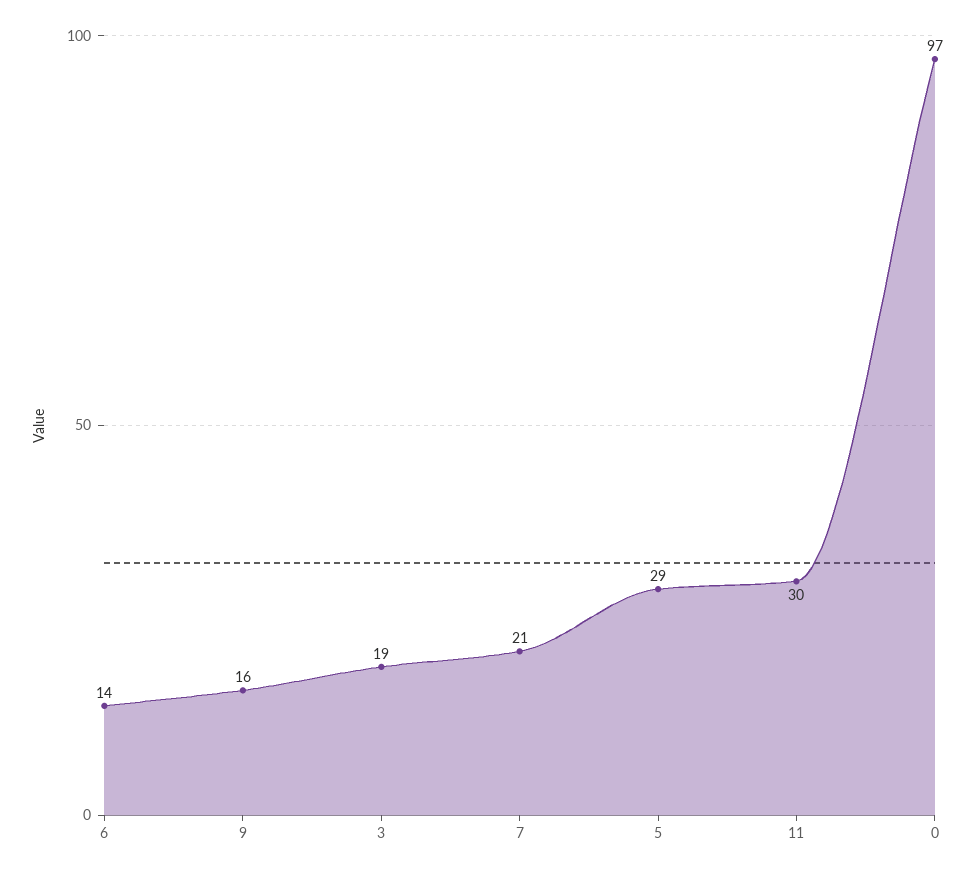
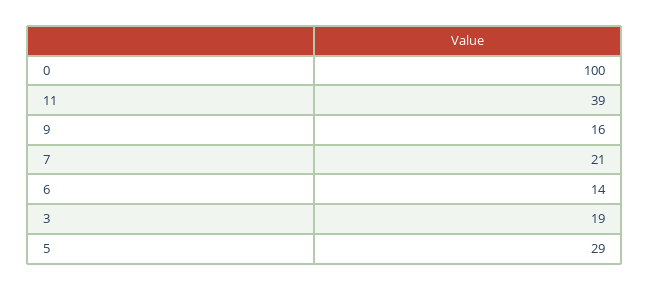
  {
    "6": 14,
    "9": 16,
    "3": 19,
    "7": 21,
    "5": 29,
-   "11": 30,
+   "11": 39,
-   "0": 97
+   "0": 100
  }

